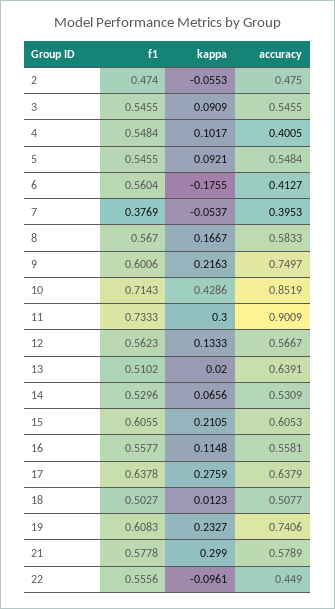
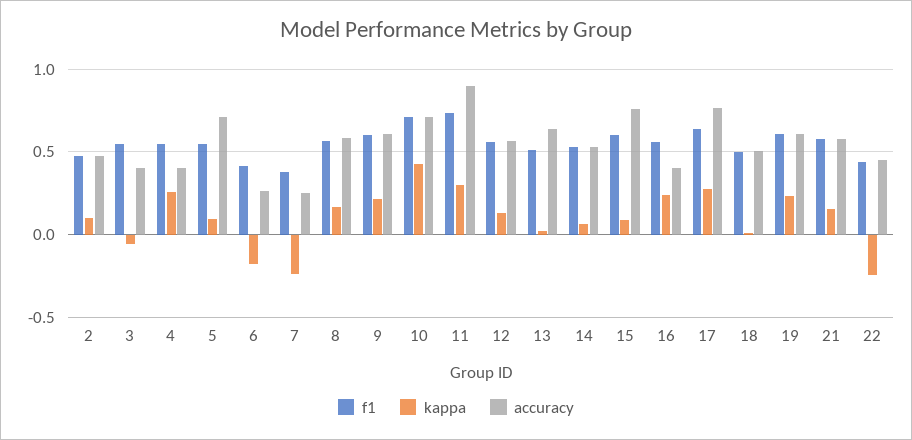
  {
    "f1": {
      "2": 0.474,
      "3": 0.5455,
      "4": 0.5484,
      "5": 0.5455,
-     "6": 0.5604,
+     "6": 0.4,
      "7": 0.3769,
      "8": 0.567,
      "9": 0.6006,
      "10": 0.7143,
      "11": 0.7333,
      "12": 0.5623,
      "13": 0.5102,
      "14": 0.5296,
      "15": 0.6055,
      "16": 0.5577,
      "17": 0.6378,
      "18": 0.5027,
      "19": 0.6083,
      "21": 0.5778,
-     "22": 0.5556
+     "22": 0.45
    },
    "kappa": {
-     "2": -0.0553,
+     "2": 0.1,
-     "3": 0.0909,
+     "3": -0.05,
-     "4": 0.1017,
+     "4": 0.25,
      "5": 0.0921,
      "6": -0.1755,
-     "7": -0.0537,
+     "7": -0.25,
      "8": 0.1667,
      "9": 0.2163,
      "10": 0.4286,
      "11": 0.3,
      "12": 0.1333,
      "13": 0.02,
      "14": 0.0656,
-     "15": 0.2105,
+     "15": 0.1,
-     "16": 0.1148,
+     "16": 0.25,
      "17": 0.2759,
      "18": 0.0123,
      "19": 0.2327,
-     "21": 0.299,
+     "21": 0.15,
-     "22": -0.0961
+     "22": -0.25
    },
    "accuracy": {
      "2": 0.475,
-     "3": 0.5455,
+     "3": 0.4,
      "4": 0.4005,
-     "5": 0.5484,
+     "5": 0.7,
-     "6": 0.4127,
+     "6": 0.25,
-     "7": 0.3953,
+     "7": 0.25,
      "8": 0.5833,
-     "9": 0.7497,
+     "9": 0.6,
-     "10": 0.8519,
+     "10": 0.7,
      "11": 0.9009,
      "12": 0.5667,
      "13": 0.6391,
      "14": 0.5309,
-     "15": 0.6053,
+     "15": 0.75,
-     "16": 0.5581,
+     "16": 0.4,
-     "17": 0.6379,
+     "17": 0.75,
      "18": 0.5077,
-     "19": 0.7406,
+     "19": 0.6,
      "21": 0.5789,
      "22": 0.449
    }
  }

